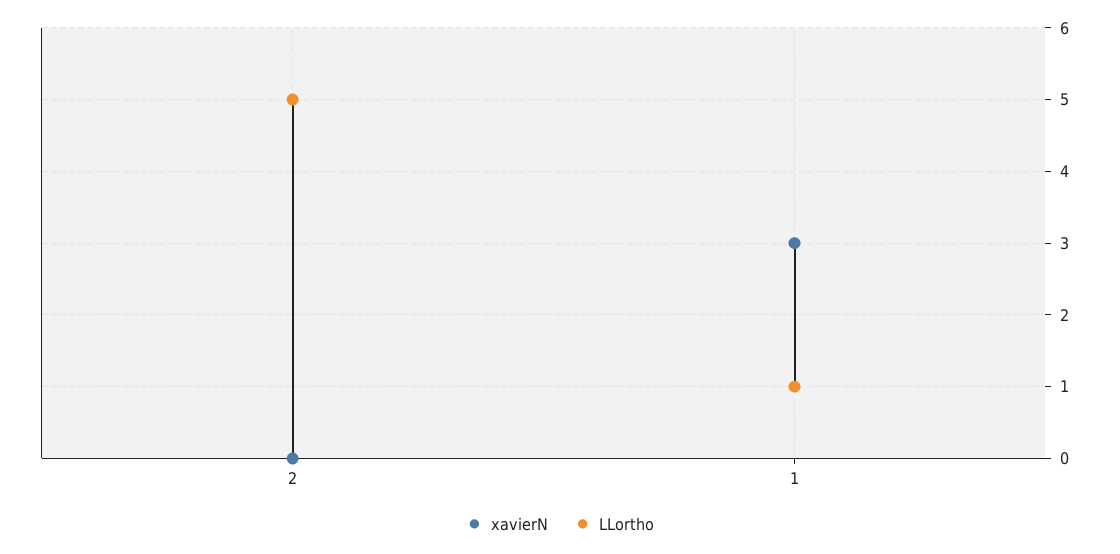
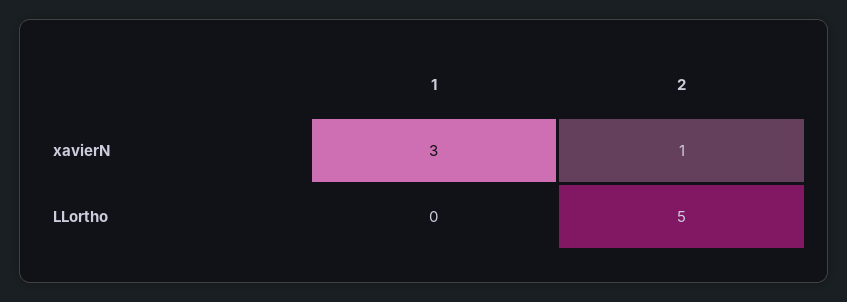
  {
    "xavierN": {
-     "2": 0,
+     "2": 1,
      "1": 3
    },
    "LLortho": {
      "2": 5,
-     "1": 1
+     "1": 0
    }
  }

